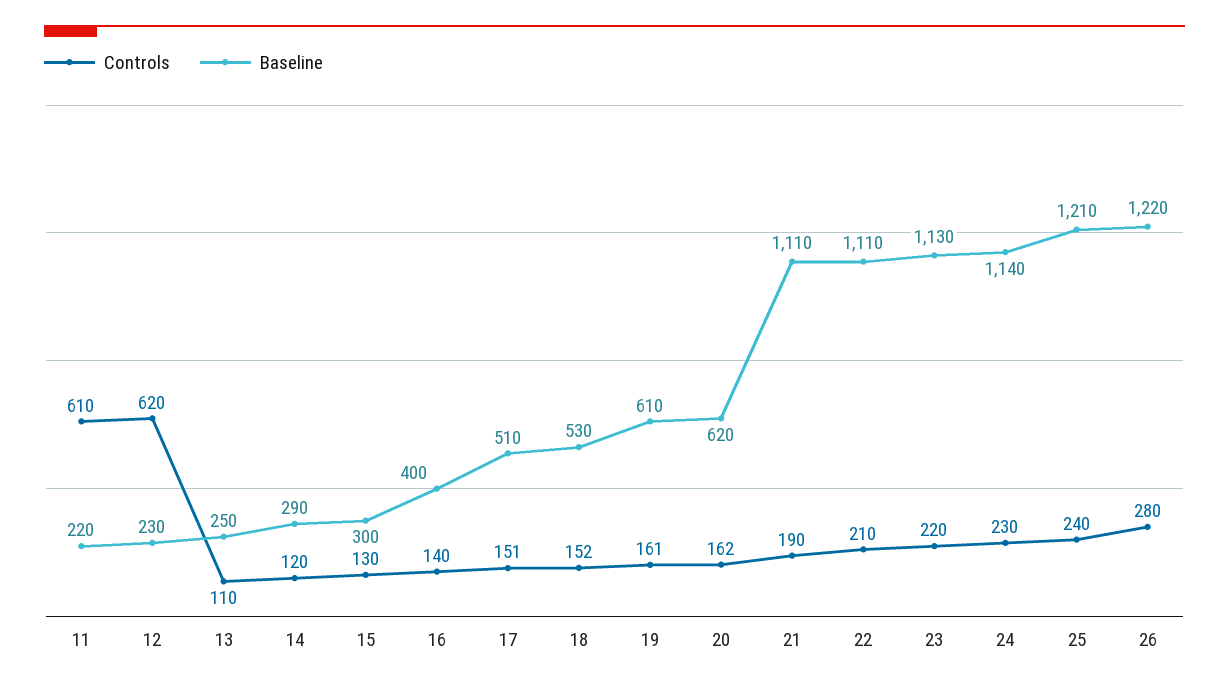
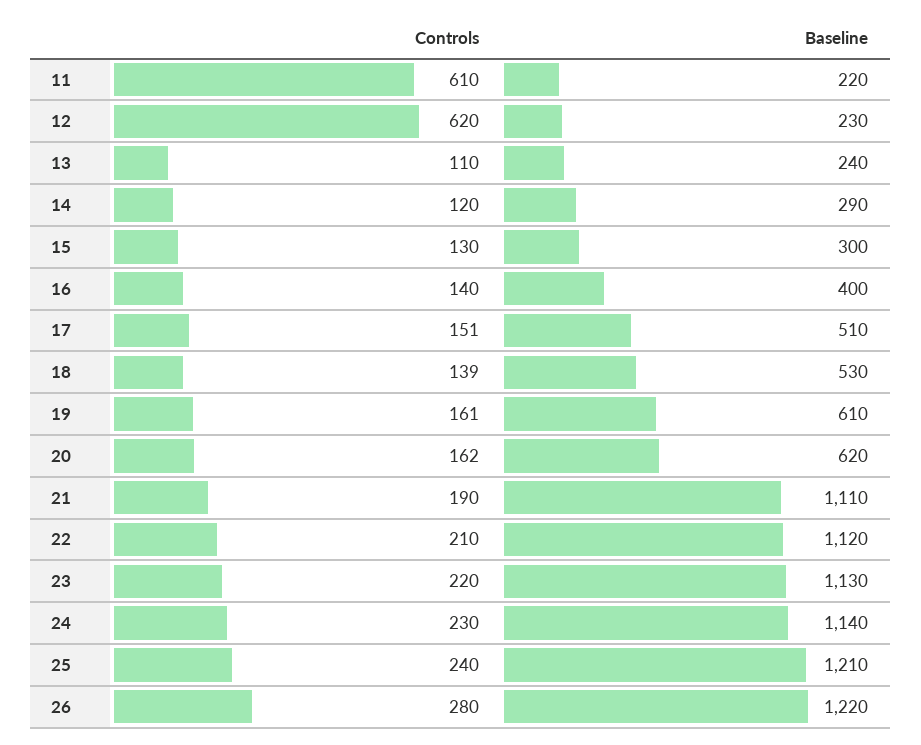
  {
    "Controls": {
      "11": 610,
      "12": 620,
      "13": 110,
      "14": 120,
      "15": 130,
      "16": 140,
      "17": 151,
-     "18": 152,
+     "18": 139,
      "19": 161,
      "20": 162,
      "21": 190,
      "22": 210,
      "23": 220,
      "24": 230,
      "25": 240,
      "26": 280
    },
    "Baseline": {
      "11": 220,
      "12": 230,
-     "13": 250,
+     "13": 240,
      "14": 290,
      "15": 300,
      "16": 400,
      "17": 510,
      "18": 530,
      "19": 610,
      "20": 620,
      "21": 1110,
-     "22": 1110,
+     "22": 1120,
      "23": 1130,
      "24": 1140,
      "25": 1210,
      "26": 1220
    }
  }

